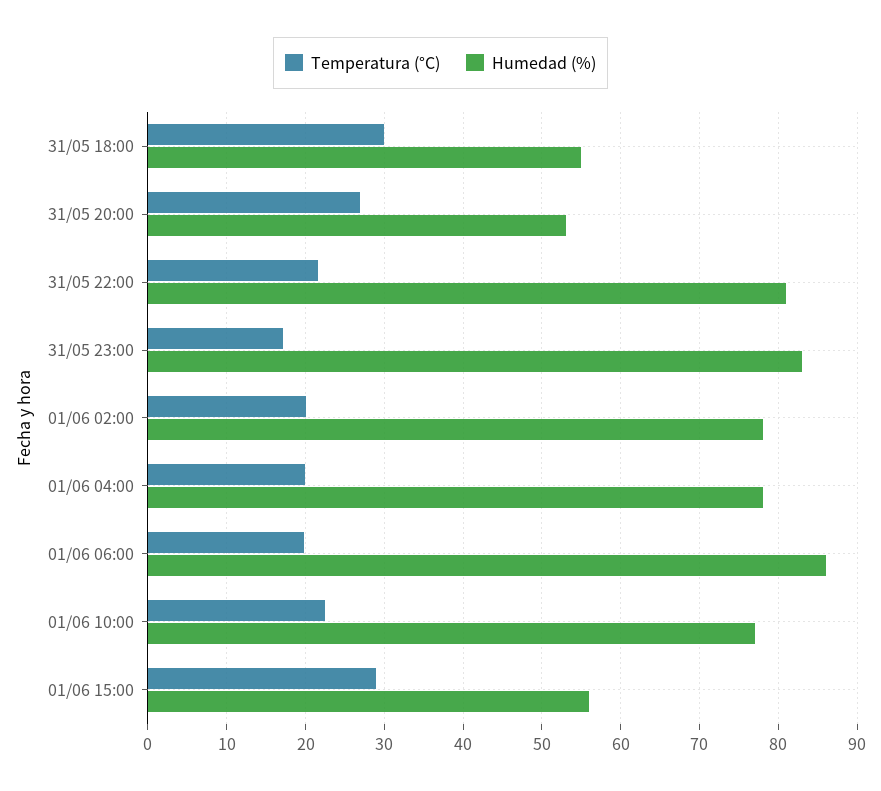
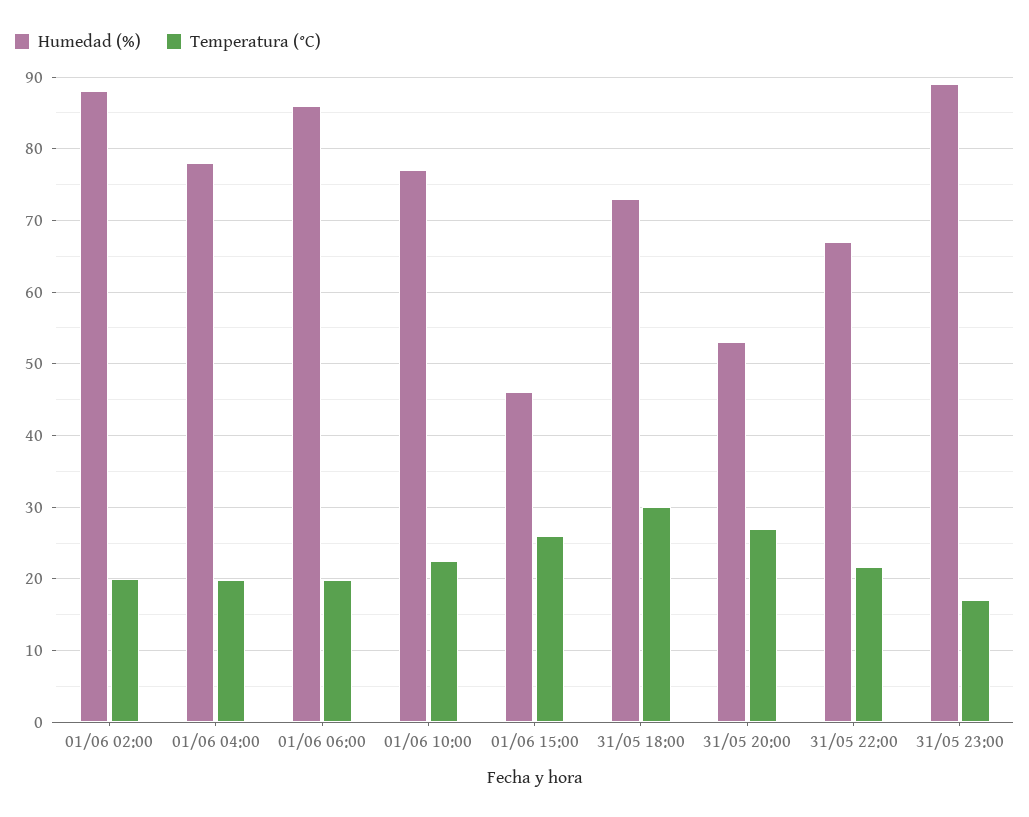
  {
    "Temperatura (°C)": {
      "31/05 18:00": 30,
      "31/05 20:00": 27,
      "31/05 22:00": 22,
      "31/05 23:00": 17,
      "01/06 02:00": 20,
      "01/06 04:00": 20,
      "01/06 06:00": 20,
      "01/06 10:00": 23,
-     "01/06 15:00": 29
+     "01/06 15:00": 26
    },
    "Humedad (%)": {
-     "31/05 18:00": 55,
+     "31/05 18:00": 73,
      "31/05 20:00": 53,
-     "31/05 22:00": 81,
+     "31/05 22:00": 67,
-     "31/05 23:00": 83,
+     "31/05 23:00": 89,
-     "01/06 02:00": 78,
+     "01/06 02:00": 88,
      "01/06 04:00": 78,
      "01/06 06:00": 86,
      "01/06 10:00": 77,
-     "01/06 15:00": 56
+     "01/06 15:00": 46
    }
  }

